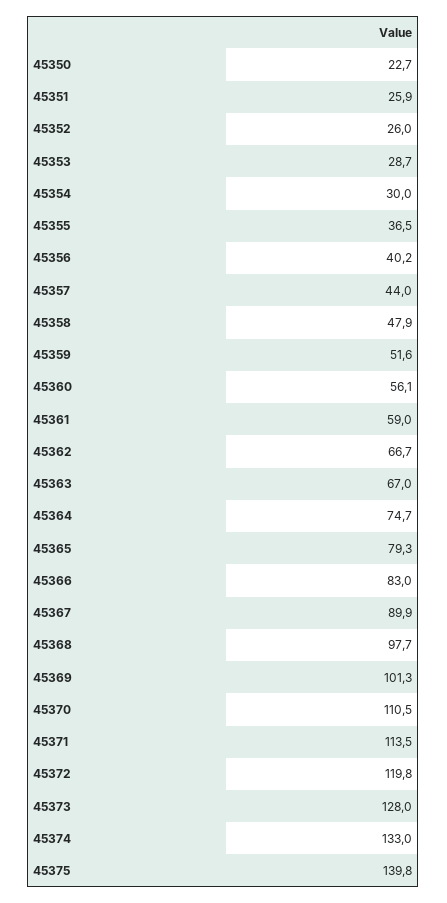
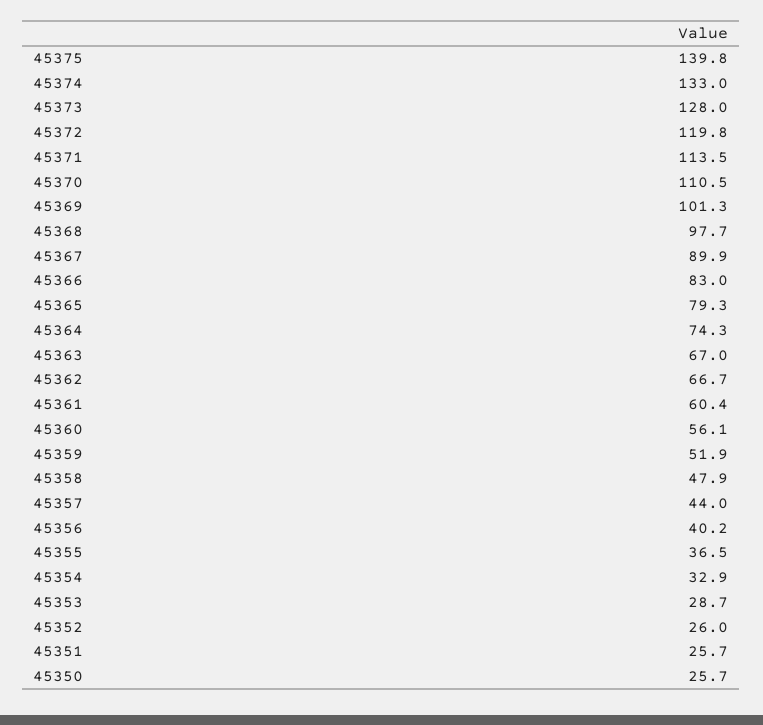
  {
-   "45350": 22.7,
+   "45350": 25.7,
-   "45351": 25.9,
+   "45351": 25.7,
    "45352": 26,
    "45353": 28.7,
-   "45354": 30,
+   "45354": 32.9,
    "45355": 36.5,
    "45356": 40.2,
    "45357": 44,
    "45358": 47.9,
-   "45359": 51.6,
+   "45359": 51.9,
    "45360": 56.1,
-   "45361": 59,
+   "45361": 60.4,
    "45362": 66.7,
    "45363": 67,
-   "45364": 74.7,
+   "45364": 74.3,
    "45365": 79.3,
    "45366": 83,
    "45367": 89.9,
    "45368": 97.7,
    "45369": 101.3,
    "45370": 110.5,
    "45371": 113.5,
    "45372": 119.8,
    "45373": 128,
    "45374": 133,
    "45375": 139.8
  }

